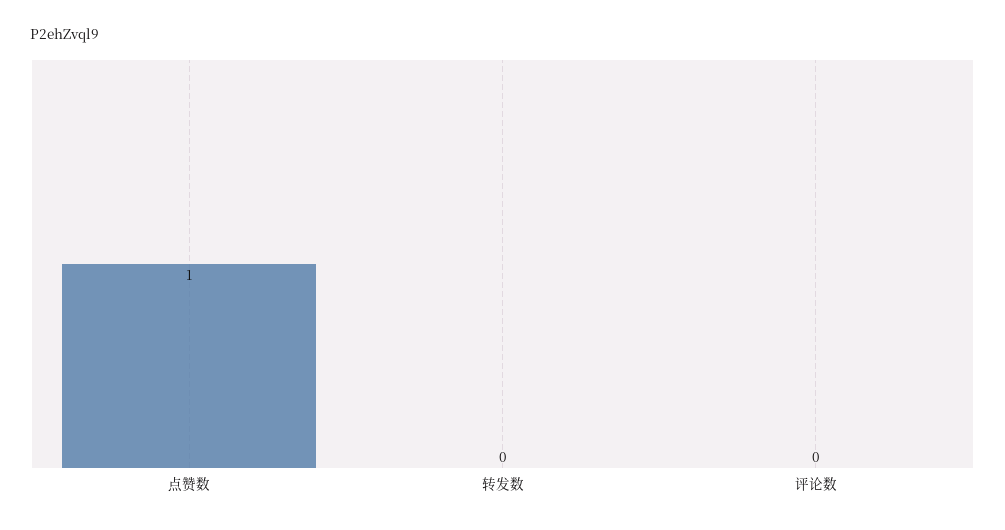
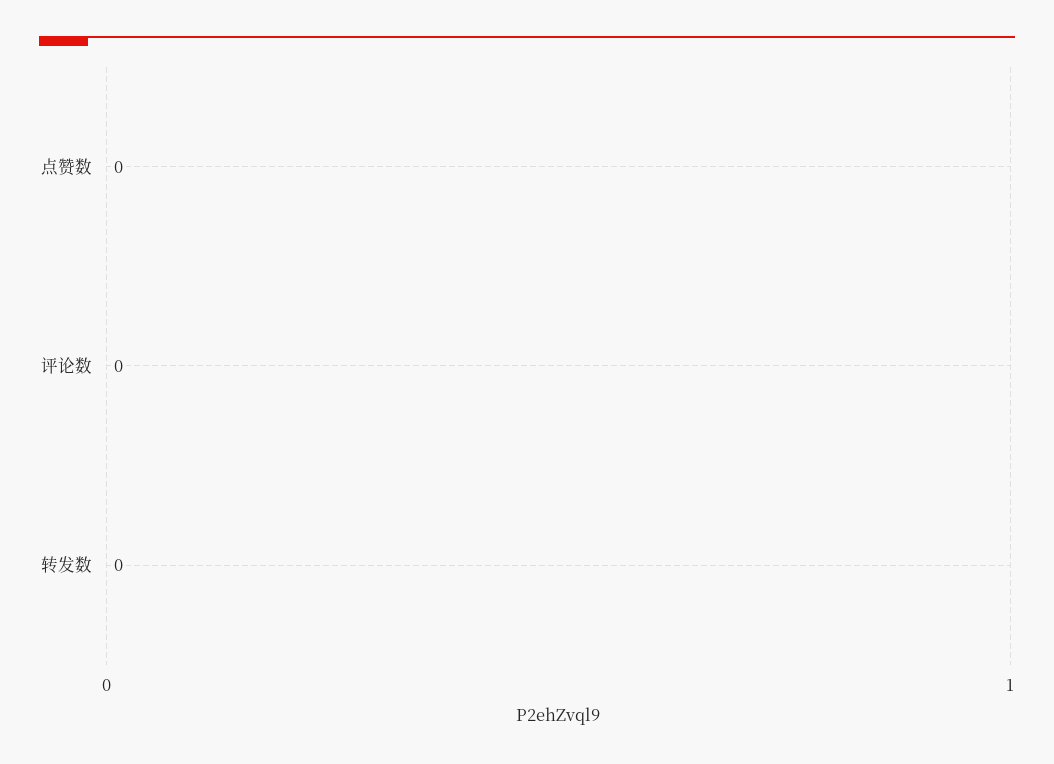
  {
-   "点赞数": 1,
+   "点赞数": 0,
    "转发数": 0,
    "评论数": 0
  }

